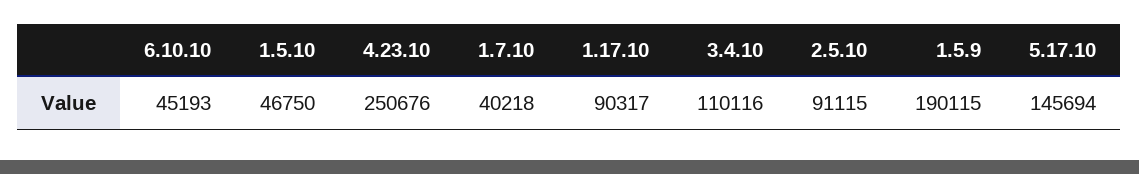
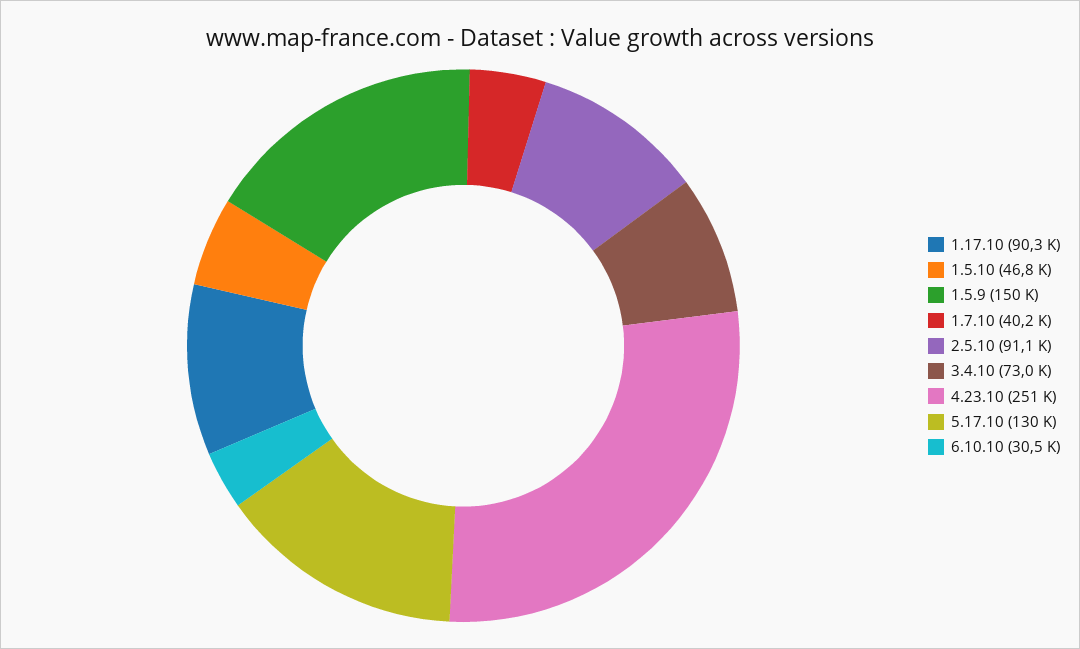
  {
-   "6.10.10": 45193,
+   "6.10.10": 30500,
    "1.5.10": 46750,
    "4.23.10": 250676,
    "1.7.10": 40218,
    "1.17.10": 90317,
-   "3.4.10": 110116,
+   "3.4.10": 73000,
    "2.5.10": 91115,
-   "1.5.9": 190115,
+   "1.5.9": 150000,
-   "5.17.10": 145694
+   "5.17.10": 130000
  }

